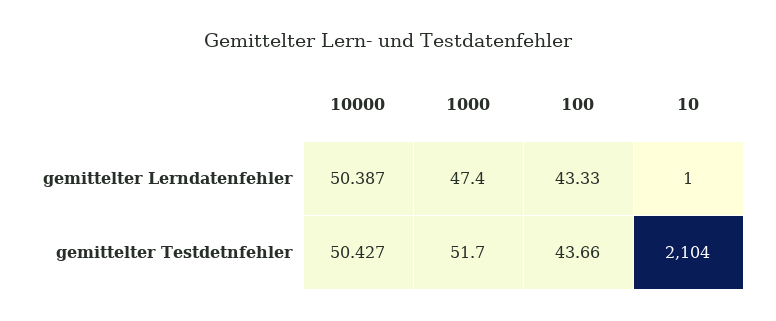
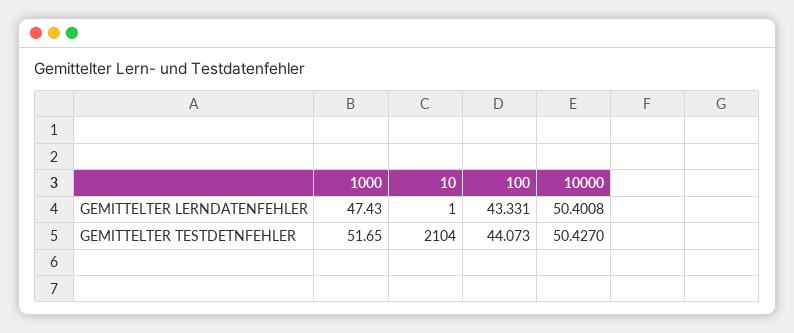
  {
    "10000": {
-     "gemittelter Lerndatenfehler": 50.387,
+     "gemittelter Lerndatenfehler": 50.4008,
      "gemittelter Testdetnfehler": 50.427
    },
    "1000": {
      "gemittelter Lerndatenfehler": 47.43,
      "gemittelter Testdetnfehler": 51.65
    },
    "100": {
      "gemittelter Lerndatenfehler": 43.331,
-     "gemittelter Testdetnfehler": 43.66
+     "gemittelter Testdetnfehler": 44.073
    },
    "10": {
      "gemittelter Lerndatenfehler": 1,
      "gemittelter Testdetnfehler": 2104
    }
  }

